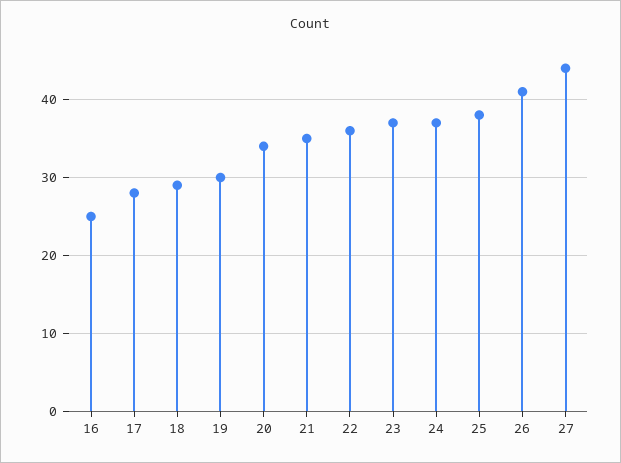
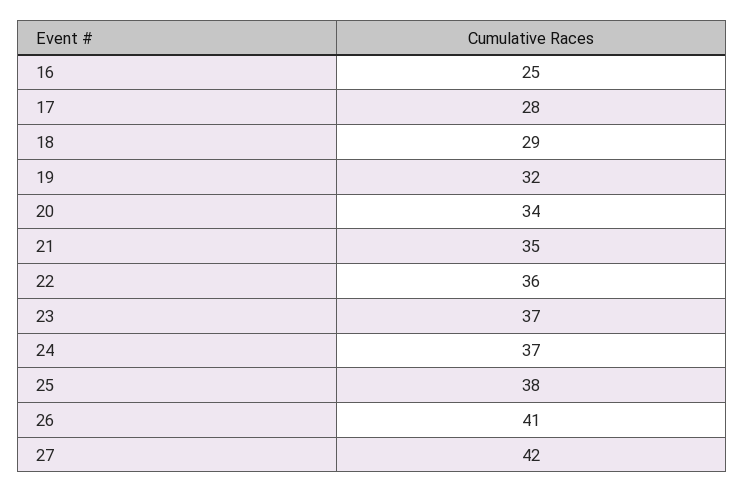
  {
    "16": 25,
    "17": 28,
    "18": 29,
-   "19": 30,
+   "19": 32,
    "20": 34,
    "21": 35,
    "22": 36,
    "23": 37,
    "24": 37,
    "25": 38,
    "26": 41,
-   "27": 44
+   "27": 42
  }

